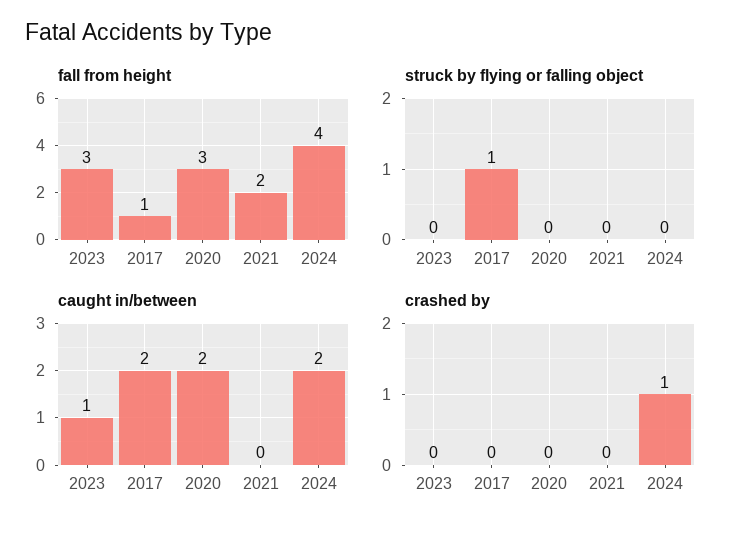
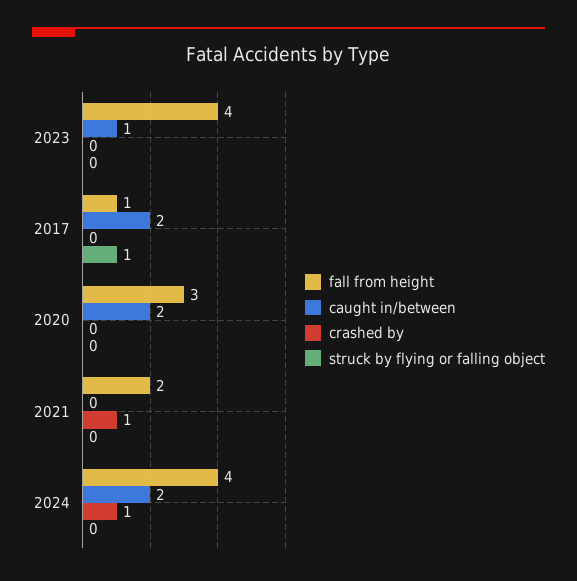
  {
    "fall from height": {
-     "2023": 3,
+     "2023": 4,
      "2017": 1,
      "2020": 3,
      "2021": 2,
      "2024": 4
    },
    "struck by flying or falling object": {
      "2023": 0,
      "2017": 1,
      "2020": 0,
      "2021": 0,
      "2024": 0
    },
    "caught in/between": {
      "2023": 1,
      "2017": 2,
      "2020": 2,
      "2021": 0,
      "2024": 2
    },
    "crashed by": {
      "2023": 0,
      "2017": 0,
      "2020": 0,
-     "2021": 0,
+     "2021": 1,
      "2024": 1
    }
  }

